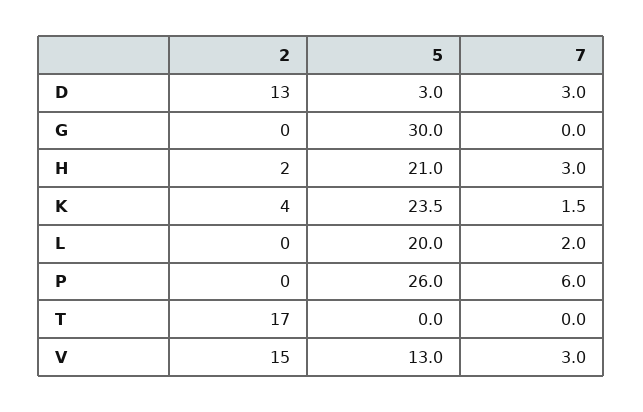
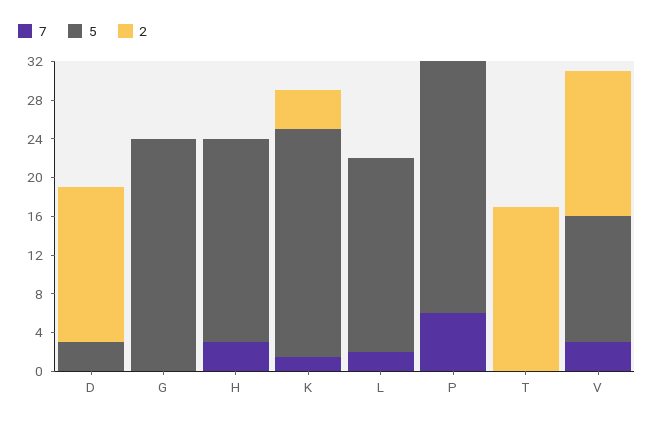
  {
    "2": {
-     "D": 13,
+     "D": 16,
      "G": 0,
-     "H": 2,
+     "H": 0,
      "K": 4,
      "L": 0,
      "P": 0,
      "T": 17,
      "V": 15
    },
    "5": {
      "D": 3,
-     "G": 30,
+     "G": 24,
      "H": 21,
      "K": 23.5,
      "L": 20,
      "P": 26,
      "T": 0,
      "V": 13
    },
    "7": {
-     "D": 3,
+     "D": 0,
      "G": 0,
      "H": 3,
      "K": 1.5,
      "L": 2,
      "P": 6,
      "T": 0,
      "V": 3
    }
  }

